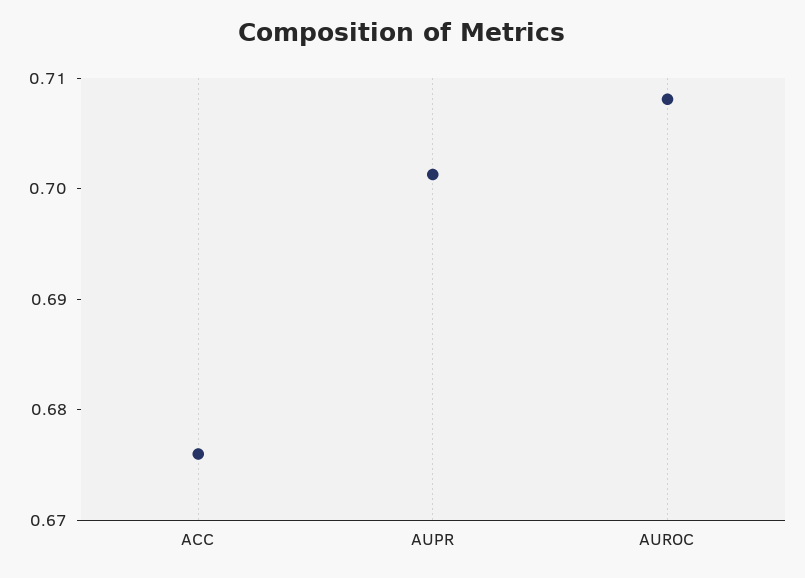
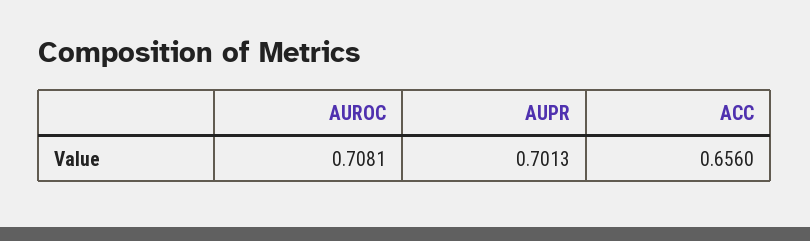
  {
-   "ACC": 0.676,
+   "ACC": 0.656,
    "AUPR": 0.7013,
    "AUROC": 0.7081
  }

